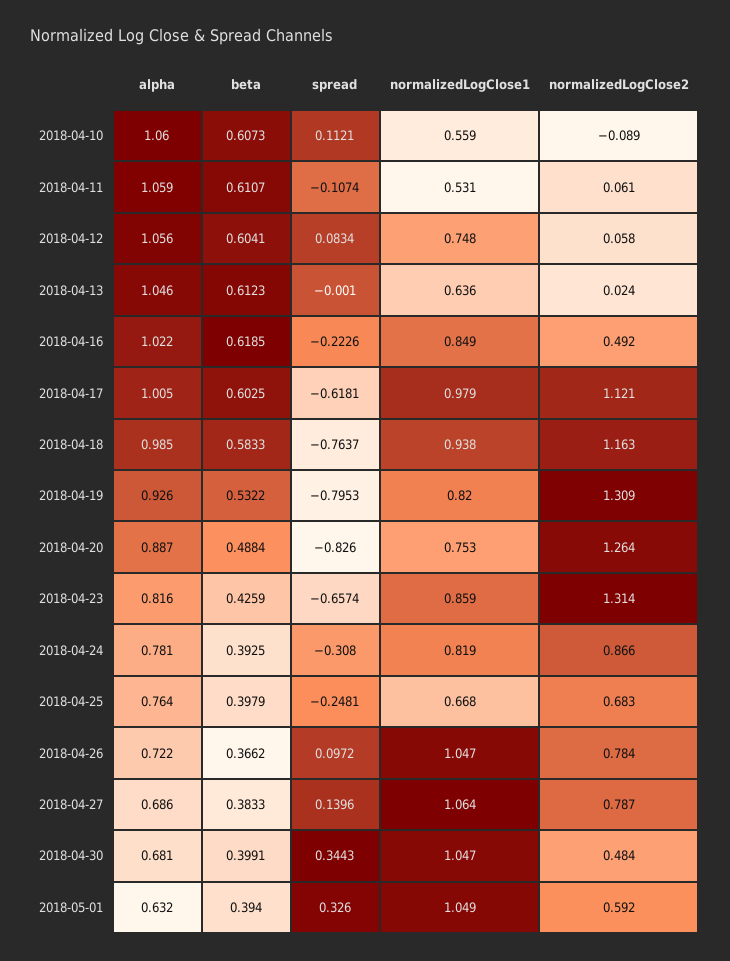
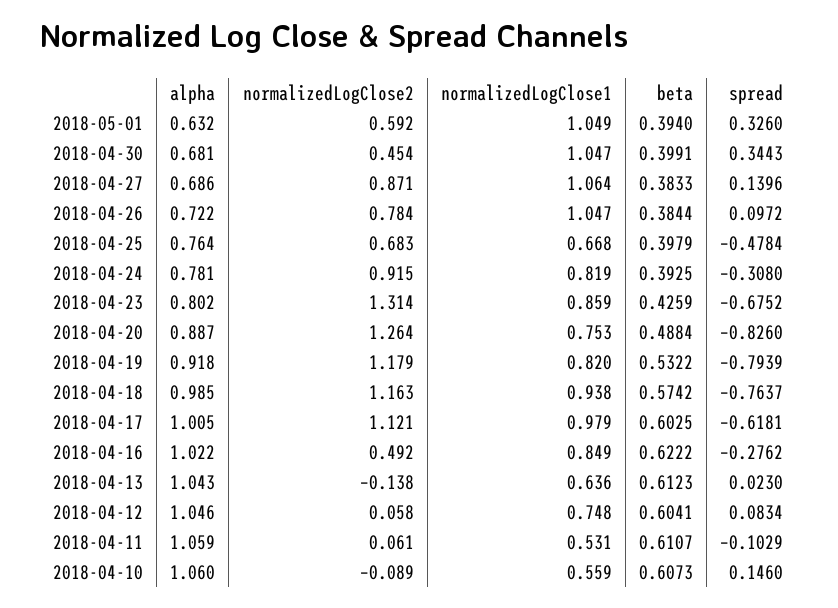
  {
    "alpha": {
      "2018-04-10": 1.06,
      "2018-04-11": 1.059,
-     "2018-04-12": 1.056,
+     "2018-04-12": 1.046,
-     "2018-04-13": 1.046,
+     "2018-04-13": 1.043,
      "2018-04-16": 1.022,
      "2018-04-17": 1.005,
      "2018-04-18": 0.985,
-     "2018-04-19": 0.926,
+     "2018-04-19": 0.918,
      "2018-04-20": 0.887,
-     "2018-04-23": 0.816,
+     "2018-04-23": 0.802,
      "2018-04-24": 0.781,
      "2018-04-25": 0.764,
      "2018-04-26": 0.722,
      "2018-04-27": 0.686,
      "2018-04-30": 0.681,
      "2018-05-01": 0.632
    },
    "beta": {
      "2018-04-10": 0.6073,
      "2018-04-11": 0.6107,
      "2018-04-12": 0.6041,
      "2018-04-13": 0.6123,
-     "2018-04-16": 0.6185,
+     "2018-04-16": 0.6222,
      "2018-04-17": 0.6025,
-     "2018-04-18": 0.5833,
+     "2018-04-18": 0.5742,
      "2018-04-19": 0.5322,
      "2018-04-20": 0.4884,
      "2018-04-23": 0.4259,
      "2018-04-24": 0.3925,
      "2018-04-25": 0.3979,
-     "2018-04-26": 0.3662,
+     "2018-04-26": 0.3844,
      "2018-04-27": 0.3833,
      "2018-04-30": 0.3991,
      "2018-05-01": 0.394
    },
    "spread": {
-     "2018-04-10": 0.1121,
+     "2018-04-10": 0.146,
-     "2018-04-11": -0.1074,
+     "2018-04-11": -0.1029,
      "2018-04-12": 0.0834,
-     "2018-04-13": -0.001,
+     "2018-04-13": 0.023,
-     "2018-04-16": -0.2226,
+     "2018-04-16": -0.2762,
      "2018-04-17": -0.6181,
      "2018-04-18": -0.7637,
-     "2018-04-19": -0.7953,
+     "2018-04-19": -0.7939,
      "2018-04-20": -0.826,
-     "2018-04-23": -0.6574,
+     "2018-04-23": -0.6752,
      "2018-04-24": -0.308,
-     "2018-04-25": -0.2481,
+     "2018-04-25": -0.4784,
      "2018-04-26": 0.0972,
      "2018-04-27": 0.1396,
      "2018-04-30": 0.3443,
      "2018-05-01": 0.326
    },
    "normalizedLogClose1": {
      "2018-04-10": 0.559,
      "2018-04-11": 0.531,
      "2018-04-12": 0.748,
      "2018-04-13": 0.636,
      "2018-04-16": 0.849,
      "2018-04-17": 0.979,
      "2018-04-18": 0.938,
      "2018-04-19": 0.82,
      "2018-04-20": 0.753,
      "2018-04-23": 0.859,
      "2018-04-24": 0.819,
      "2018-04-25": 0.668,
      "2018-04-26": 1.047,
      "2018-04-27": 1.064,
      "2018-04-30": 1.047,
      "2018-05-01": 1.049
    },
    "normalizedLogClose2": {
      "2018-04-10": -0.089,
      "2018-04-11": 0.061,
      "2018-04-12": 0.058,
-     "2018-04-13": 0.024,
+     "2018-04-13": -0.138,
      "2018-04-16": 0.492,
      "2018-04-17": 1.121,
      "2018-04-18": 1.163,
-     "2018-04-19": 1.309,
+     "2018-04-19": 1.179,
      "2018-04-20": 1.264,
      "2018-04-23": 1.314,
-     "2018-04-24": 0.866,
+     "2018-04-24": 0.915,
      "2018-04-25": 0.683,
      "2018-04-26": 0.784,
-     "2018-04-27": 0.787,
+     "2018-04-27": 0.871,
-     "2018-04-30": 0.484,
+     "2018-04-30": 0.454,
      "2018-05-01": 0.592
    }
  }

